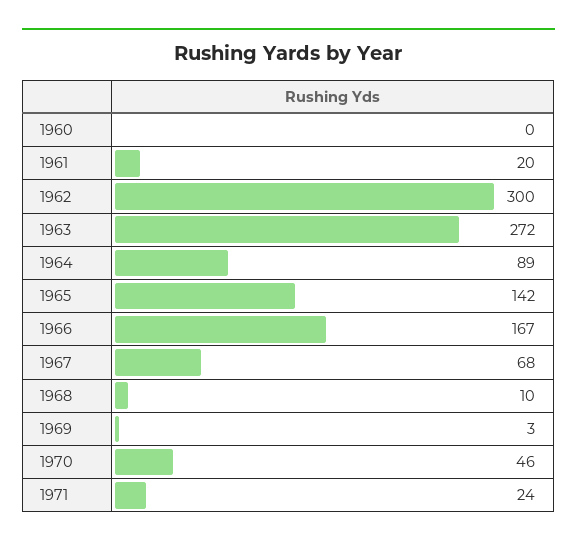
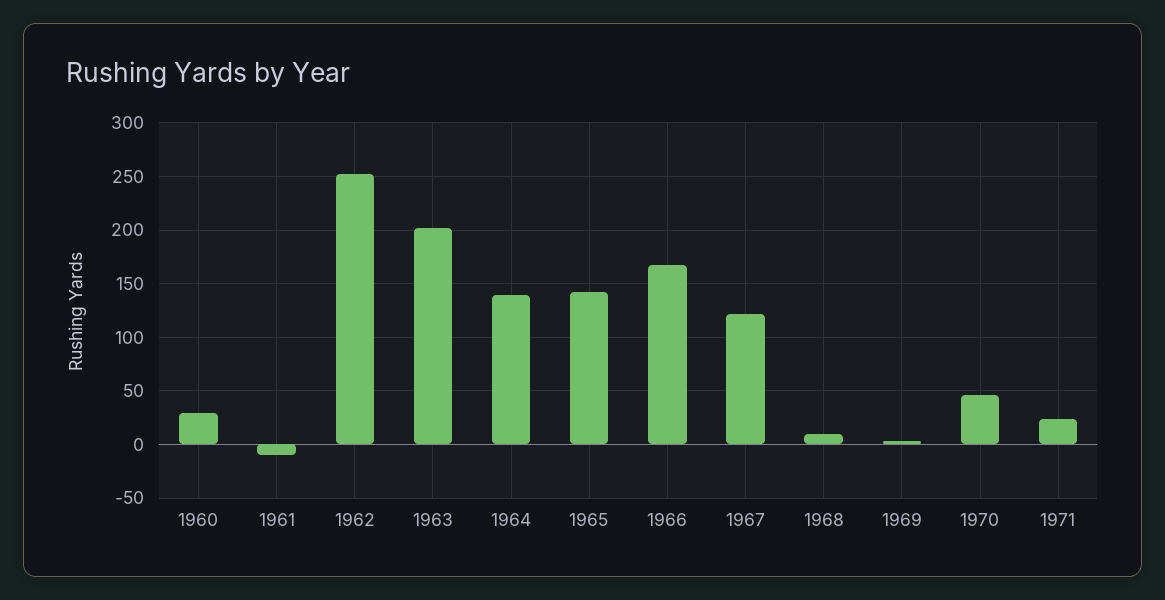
  {
-   "1960": 0,
+   "1960": 30,
-   "1961": 20,
+   "1961": -10,
-   "1962": 300,
+   "1962": 250,
-   "1963": 272,
+   "1963": 200,
-   "1964": 89,
+   "1964": 140,
    "1965": 142,
    "1966": 167,
-   "1967": 68,
+   "1967": 120,
    "1968": 10,
    "1969": 3,
    "1970": 46,
    "1971": 24
  }

